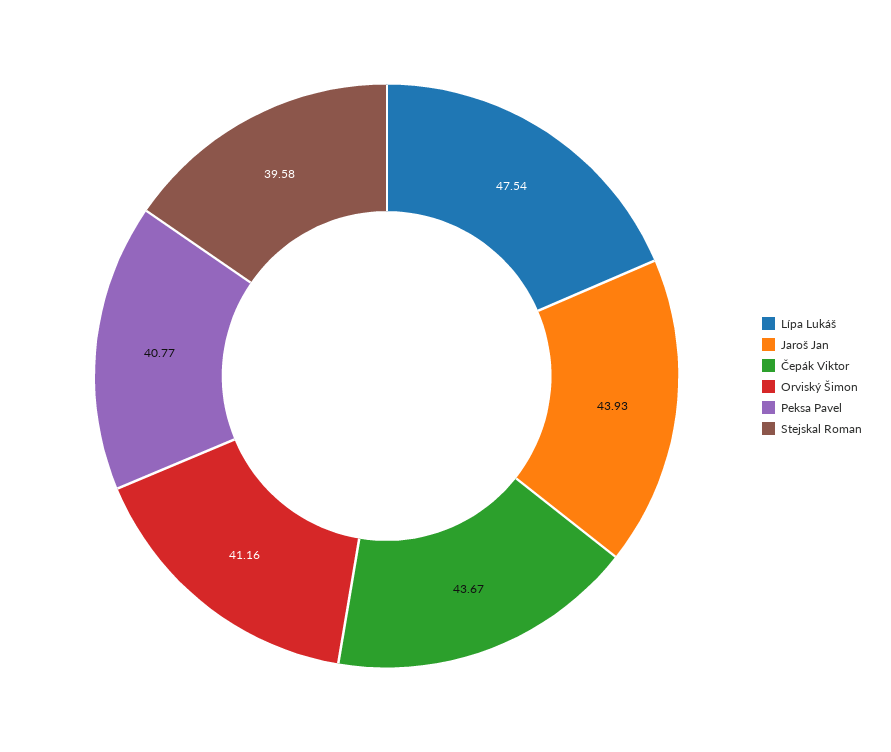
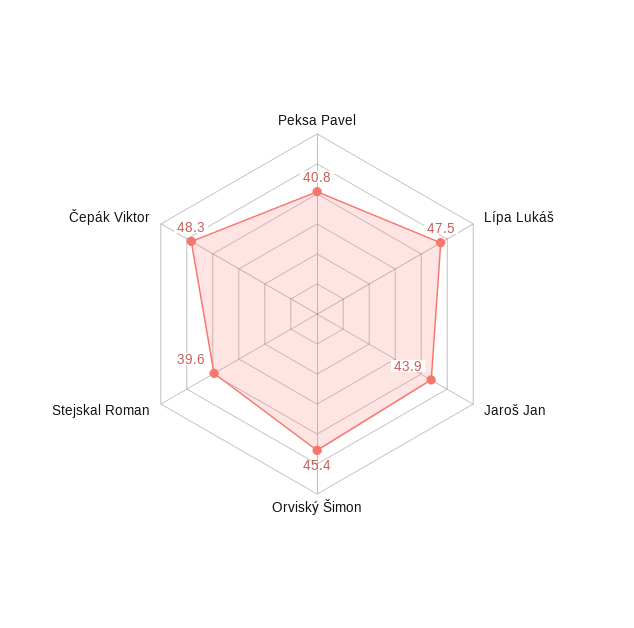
  {
    "Lípa Lukáš": 47.54,
    "Jaroš Jan": 43.93,
-   "Čepák Viktor": 43.67,
+   "Čepák Viktor": 48.3,
-   "Orviský Šimon": 41.16,
+   "Orviský Šimon": 45.4,
    "Peksa Pavel": 40.77,
    "Stejskal Roman": 39.58
  }

